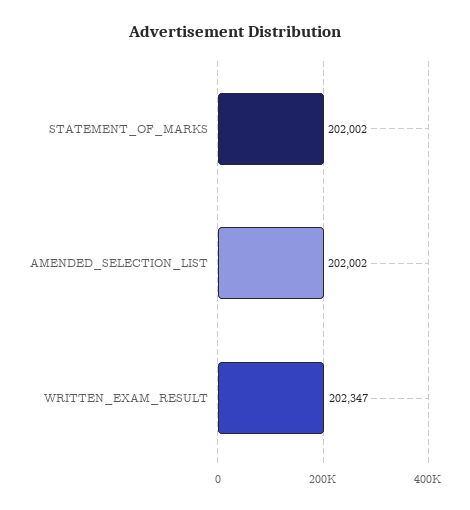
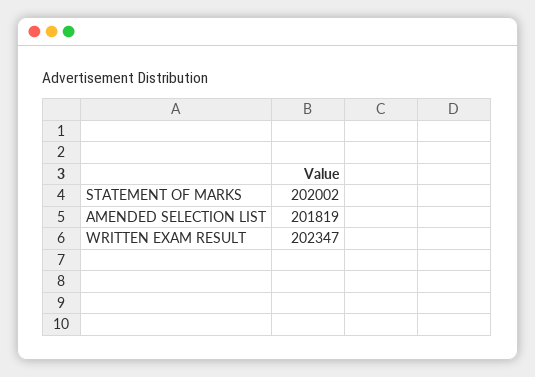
  {
    "STATEMENT_OF_MARKS": 202002,
-   "AMENDED_SELECTION_LIST": 202002,
+   "AMENDED_SELECTION_LIST": 201819,
    "WRITTEN_EXAM_RESULT": 202347
  }

